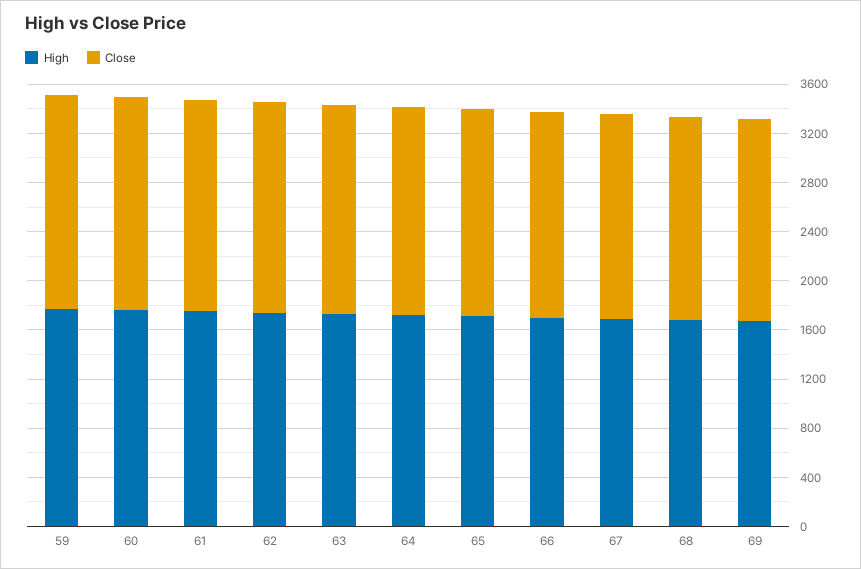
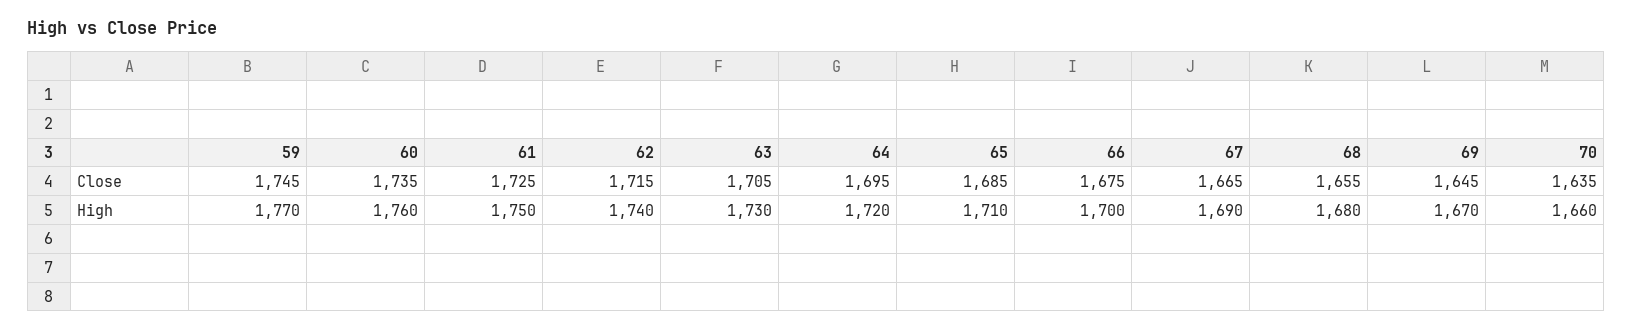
  {
    "High": {
      "59": 1770,
      "60": 1760,
      "61": 1750,
      "62": 1740,
      "63": 1730,
      "64": 1720,
      "65": 1710,
      "66": 1700,
      "67": 1690,
      "68": 1680,
-     "69": 1670
+     "69": 1670,
+     "70": 1660
    },
    "Close": {
      "59": 1745,
      "60": 1735,
      "61": 1725,
      "62": 1715,
      "63": 1705,
      "64": 1695,
      "65": 1685,
      "66": 1675,
      "67": 1665,
      "68": 1655,
-     "69": 1645
+     "69": 1645,
+     "70": 1635
    }
  }

